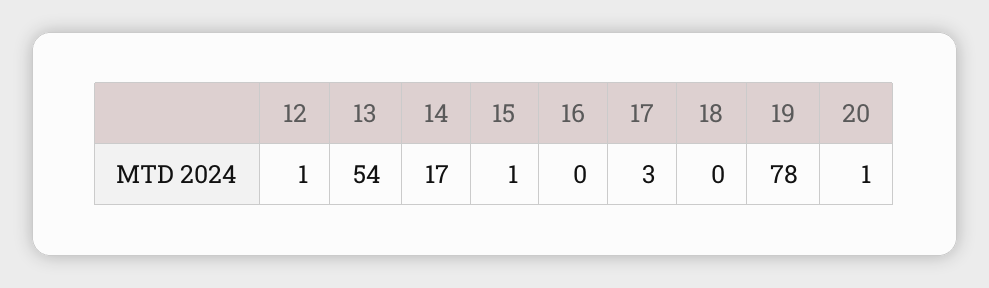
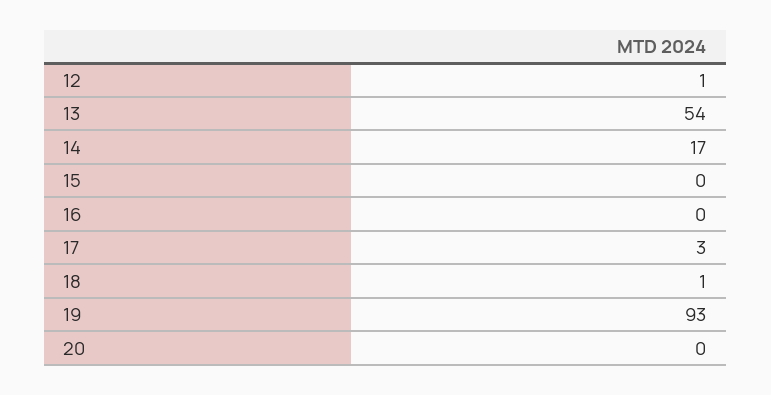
  {
    "12": 1,
    "13": 54,
    "14": 17,
-   "15": 1,
+   "15": 0,
    "16": 0,
    "17": 3,
-   "18": 0,
+   "18": 1,
-   "19": 78,
+   "19": 93,
-   "20": 1
+   "20": 0
  }

